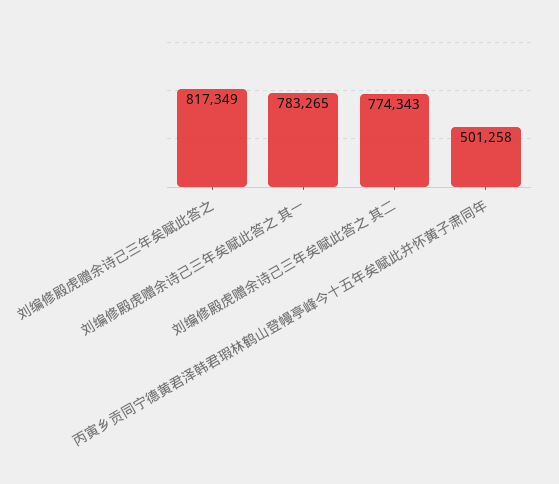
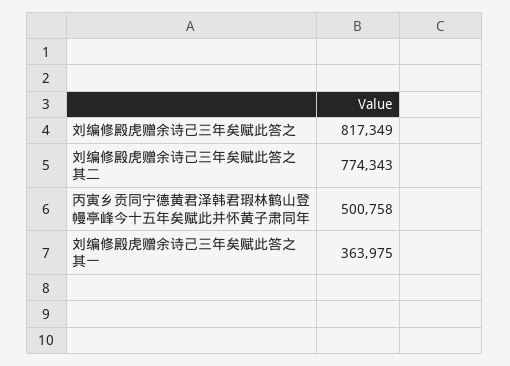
  {
    "刘编修殿虎赠余诗己三年矣赋此答之": 817349,
-   "刘编修殿虎赠余诗己三年矣赋此答之 其一": 783265,
+   "刘编修殿虎赠余诗己三年矣赋此答之 其一": 363975,
    "刘编修殿虎赠余诗己三年矣赋此答之 其二": 774343,
-   "丙寅乡贡同宁德黄君泽韩君瑕林鹤山登幔亭峰今十五年矣赋此并怀黄子肃同年": 501258
+   "丙寅乡贡同宁德黄君泽韩君瑕林鹤山登幔亭峰今十五年矣赋此并怀黄子肃同年": 500758
  }

